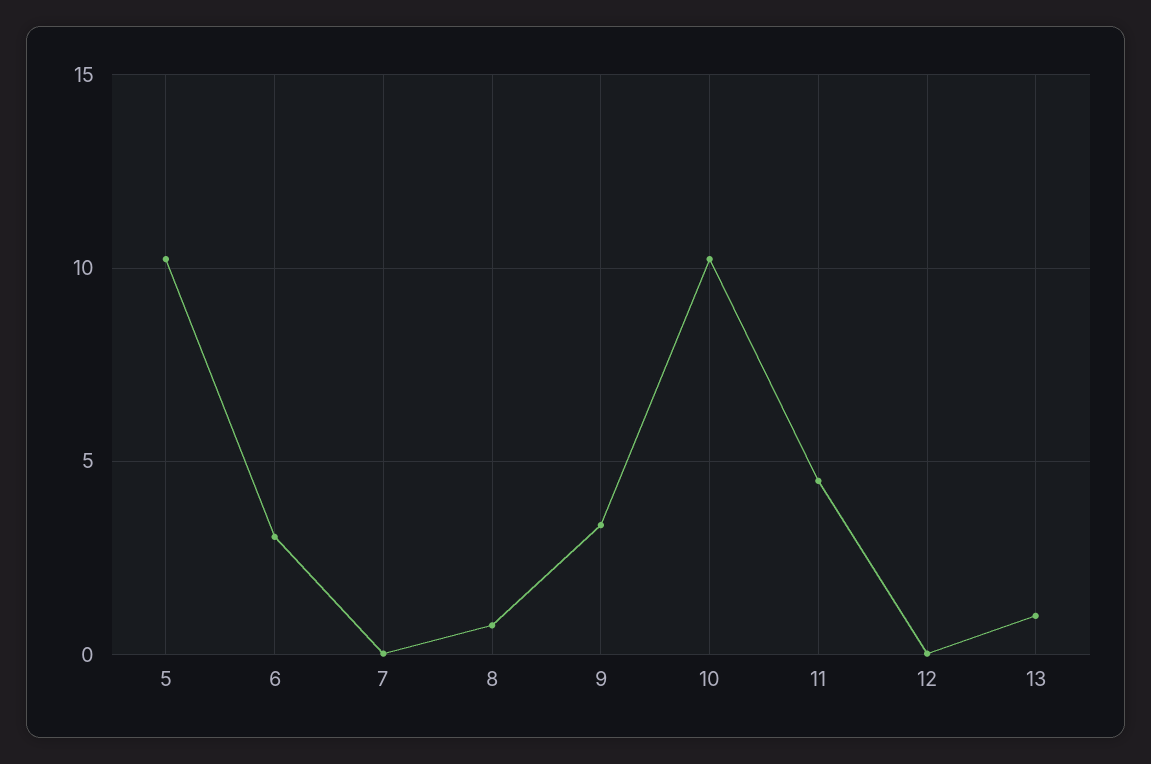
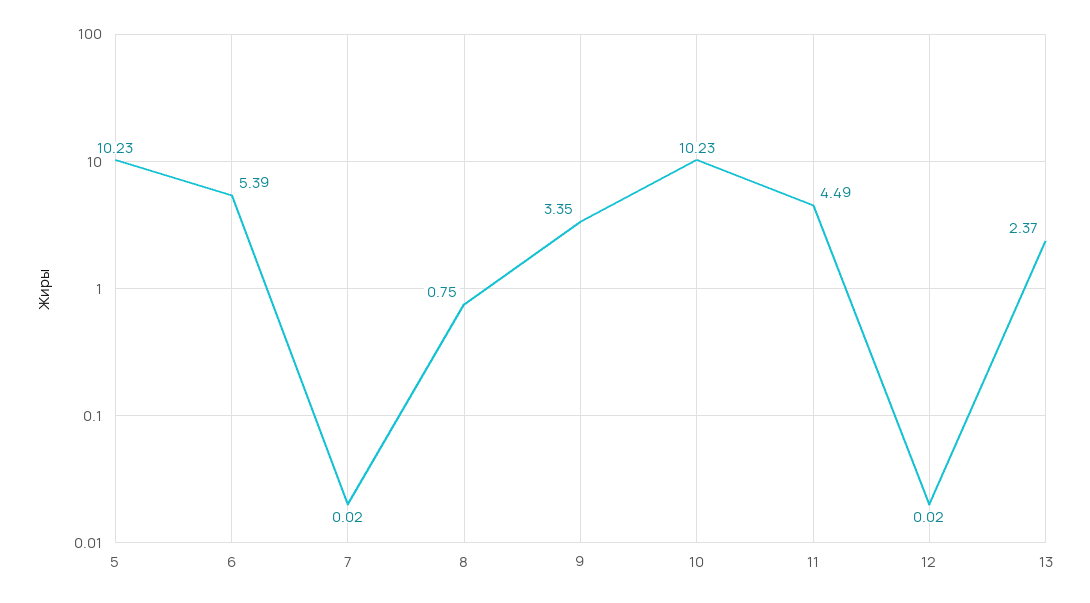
  {
    "5": 10.23,
-   "6": 3,
+   "6": 5.39,
    "7": 0.02,
    "8": 0.75,
    "9": 3.35,
    "10": 10.23,
    "11": 4.49,
    "12": 0.02,
-   "13": 1
+   "13": 2.37
  }

